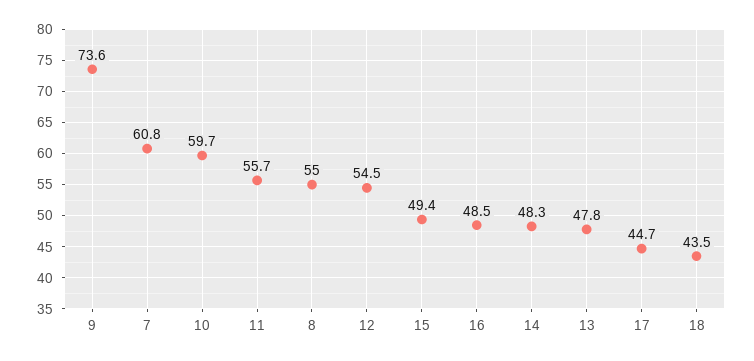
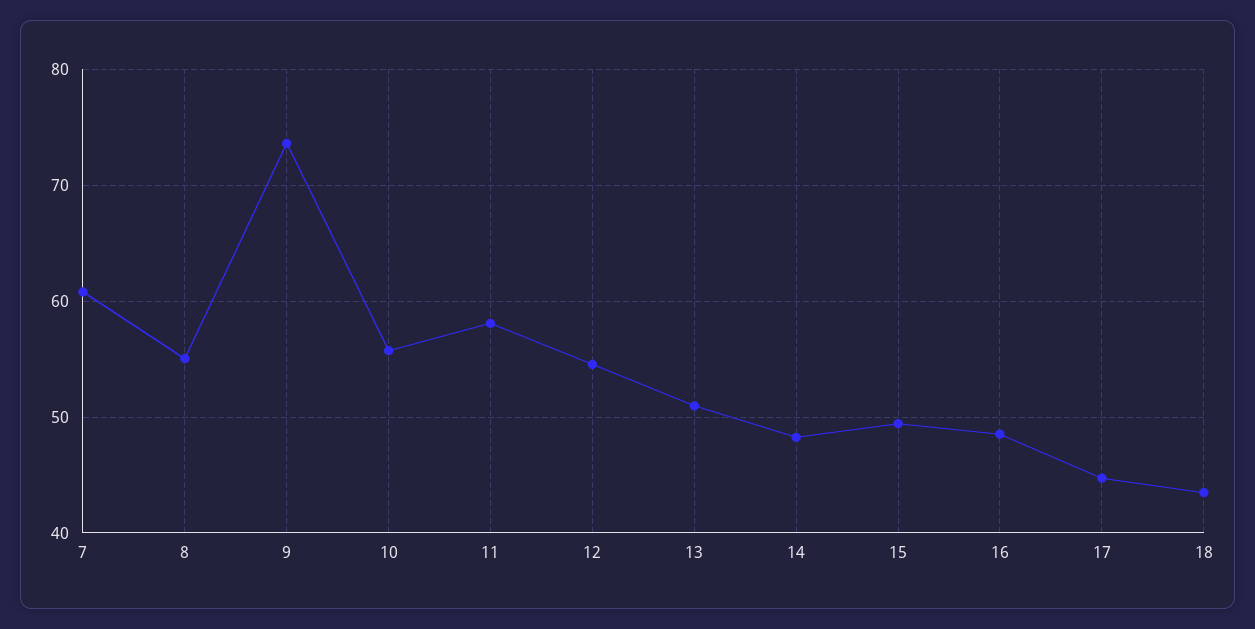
  {
    "9": 73.6,
    "7": 60.8,
-   "10": 59.7,
+   "10": 56,
-   "11": 55.7,
+   "11": 58,
    "8": 55,
    "12": 54.5,
    "15": 49.4,
    "16": 48.5,
    "14": 48.3,
-   "13": 47.8,
+   "13": 51,
    "17": 44.7,
    "18": 43.5
  }

